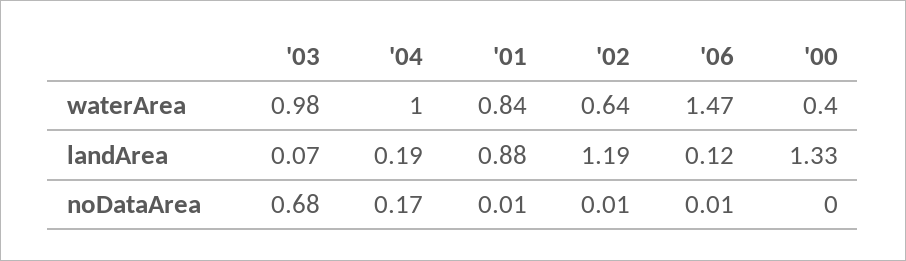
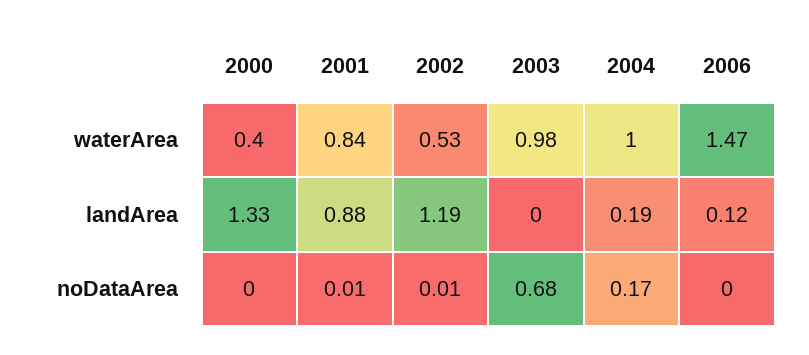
  {
    "'03": {
      "waterArea": 0.98,
-     "landArea": 0.07,
+     "landArea": 0,
      "noDataArea": 0.68
    },
    "'04": {
      "waterArea": 1,
      "landArea": 0.19,
      "noDataArea": 0.17
    },
    "'01": {
      "waterArea": 0.84,
      "landArea": 0.88,
      "noDataArea": 0.01
    },
    "'02": {
-     "waterArea": 0.64,
+     "waterArea": 0.53,
      "landArea": 1.19,
      "noDataArea": 0.01
    },
    "'06": {
      "waterArea": 1.47,
      "landArea": 0.12,
-     "noDataArea": 0.01
+     "noDataArea": 0
    },
    "'00": {
      "waterArea": 0.4,
      "landArea": 1.33,
      "noDataArea": 0
    }
  }

